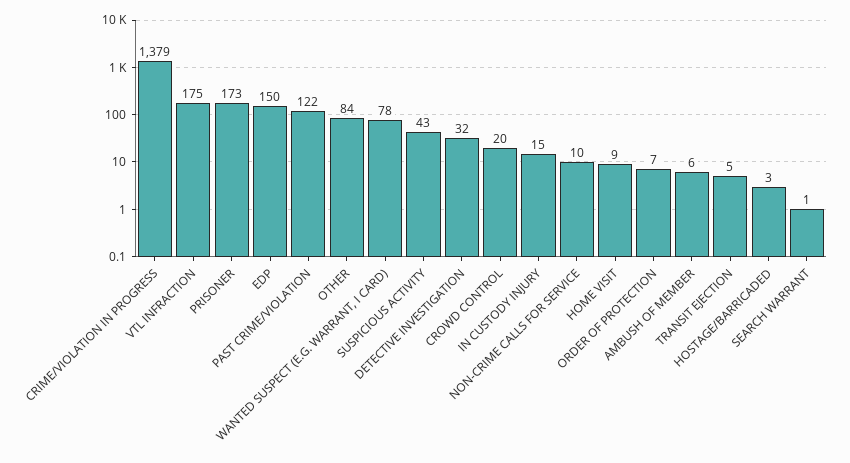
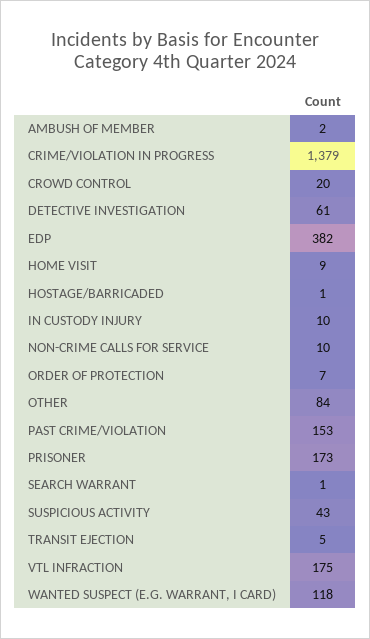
  {
    "CRIME/VIOLATION IN PROGRESS": 1379,
    "VTL INFRACTION": 175,
    "PRISONER": 173,
-   "EDP": 150,
+   "EDP": 382,
-   "PAST CRIME/VIOLATION": 122,
+   "PAST CRIME/VIOLATION": 153,
    "OTHER": 84,
-   "WANTED SUSPECT (E.G. WARRANT, I CARD)": 78,
+   "WANTED SUSPECT (E.G. WARRANT, I CARD)": 118,
    "SUSPICIOUS ACTIVITY": 43,
-   "DETECTIVE INVESTIGATION": 32,
+   "DETECTIVE INVESTIGATION": 61,
    "CROWD CONTROL": 20,
-   "IN CUSTODY INJURY": 15,
+   "IN CUSTODY INJURY": 10,
    "NON-CRIME CALLS FOR SERVICE": 10,
    "HOME VISIT": 9,
    "ORDER OF PROTECTION": 7,
-   "AMBUSH OF MEMBER": 6,
+   "AMBUSH OF MEMBER": 2,
    "TRANSIT EJECTION": 5,
-   "HOSTAGE/BARRICADED": 3,
+   "HOSTAGE/BARRICADED": 1,
    "SEARCH WARRANT": 1
  }

